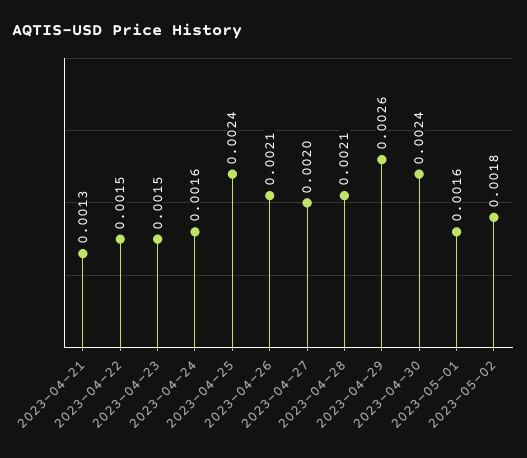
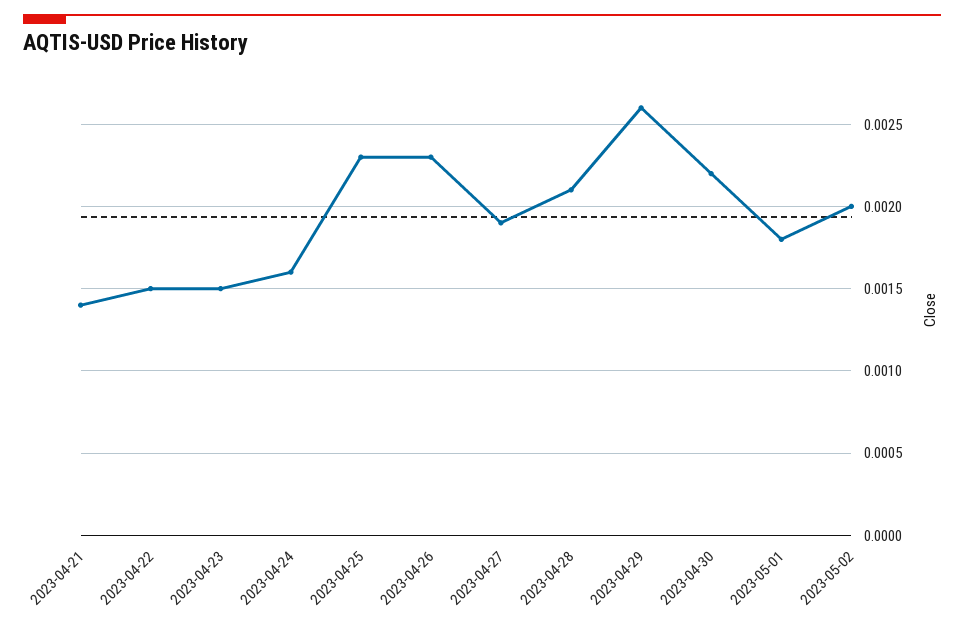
  {
-   "2023-04-21": 0.0013,
+   "2023-04-21": 0.0014,
    "2023-04-22": 0.0015,
    "2023-04-23": 0.0015,
    "2023-04-24": 0.0016,
-   "2023-04-25": 0.0024,
+   "2023-04-25": 0.0023,
-   "2023-04-26": 0.0021,
+   "2023-04-26": 0.0023,
-   "2023-04-27": 0.002,
+   "2023-04-27": 0.0019,
    "2023-04-28": 0.0021,
    "2023-04-29": 0.0026,
-   "2023-04-30": 0.0024,
+   "2023-04-30": 0.0022,
-   "2023-05-01": 0.0016,
+   "2023-05-01": 0.0018,
-   "2023-05-02": 0.0018
+   "2023-05-02": 0.002
  }

